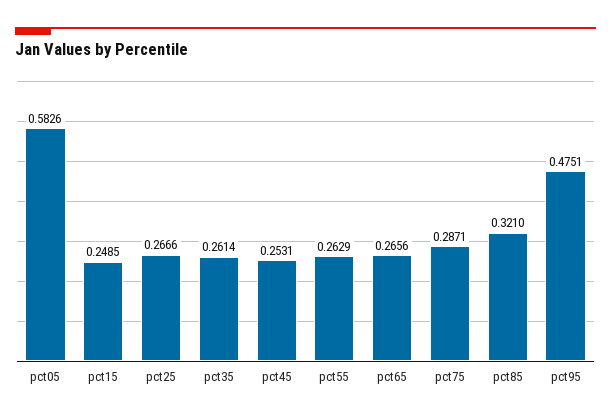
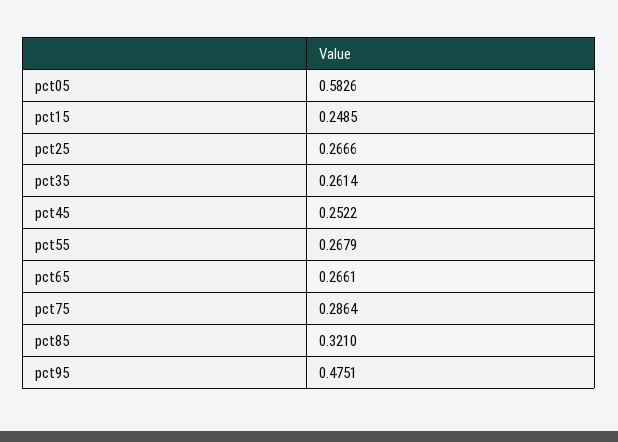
  {
    "pct05": 0.5826,
    "pct15": 0.2485,
    "pct25": 0.2666,
    "pct35": 0.2614,
-   "pct45": 0.2531,
+   "pct45": 0.2522,
-   "pct55": 0.2629,
+   "pct55": 0.2679,
-   "pct65": 0.2656,
+   "pct65": 0.2661,
-   "pct75": 0.2871,
+   "pct75": 0.2864,
    "pct85": 0.321,
    "pct95": 0.4751
  }

